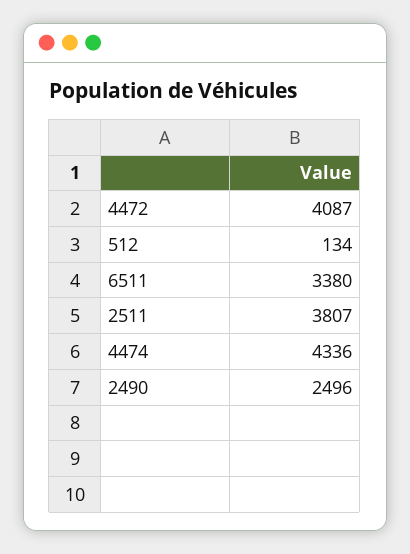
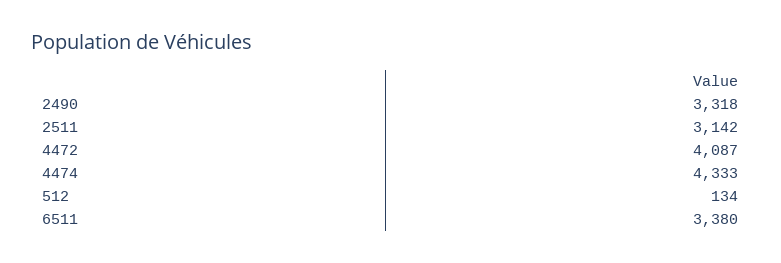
  {
    "4472": 4087,
    "512": 134,
    "6511": 3380,
-   "2511": 3807,
+   "2511": 3142,
-   "4474": 4336,
+   "4474": 4333,
-   "2490": 2496
+   "2490": 3318
  }

